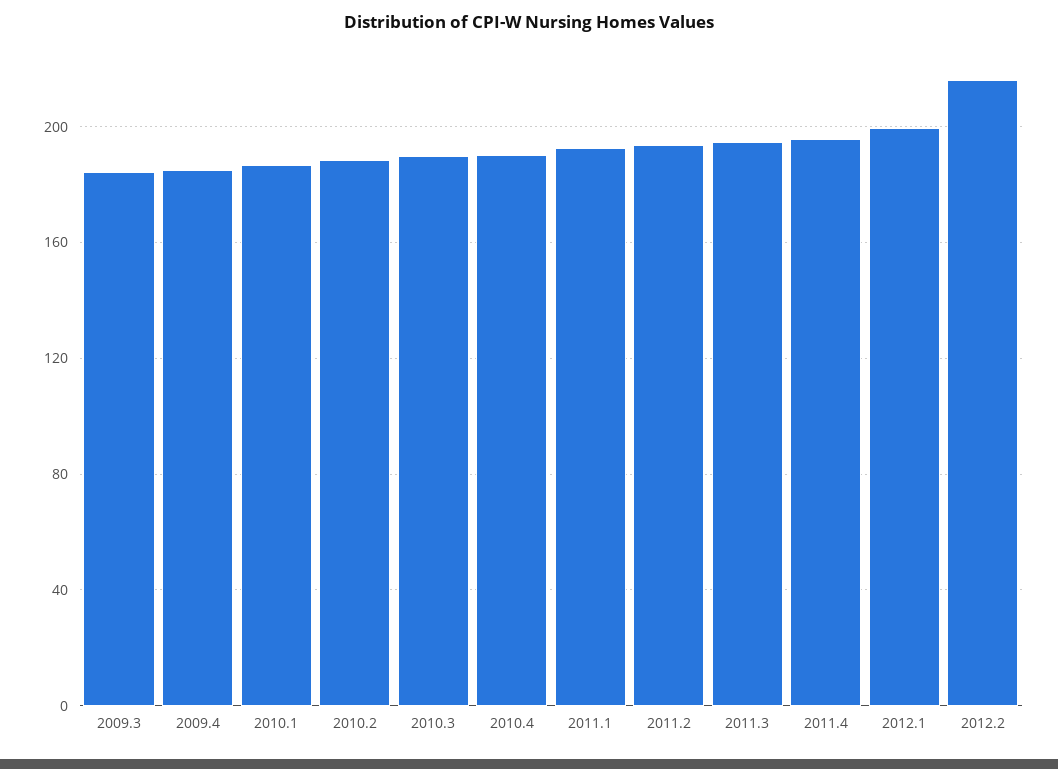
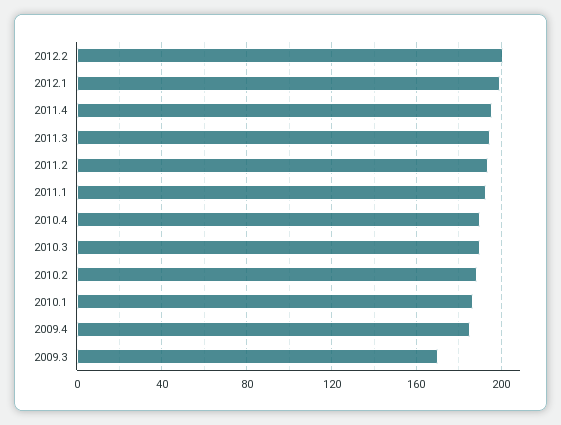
  {
-   "2009.3": 185,
+   "2009.3": 170,
    "2009.4": 185,
    "2010.1": 185,
    "2010.2": 190,
    "2010.3": 190,
    "2010.4": 190,
    "2011.1": 195,
    "2011.2": 195,
    "2011.3": 195,
    "2011.4": 195,
    "2012.1": 200,
-   "2012.2": 215
+   "2012.2": 200
  }

